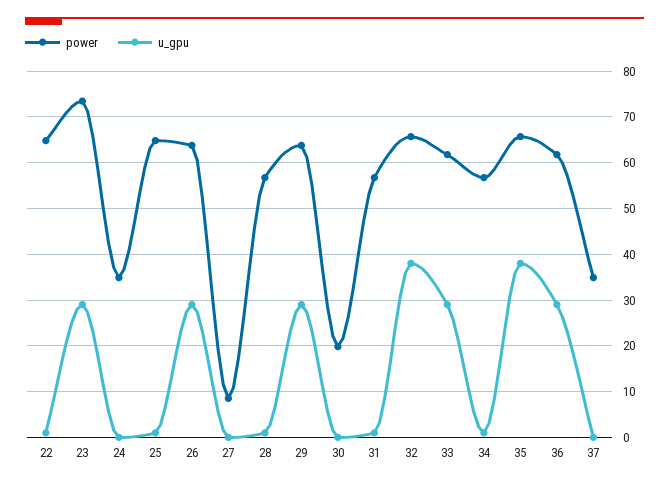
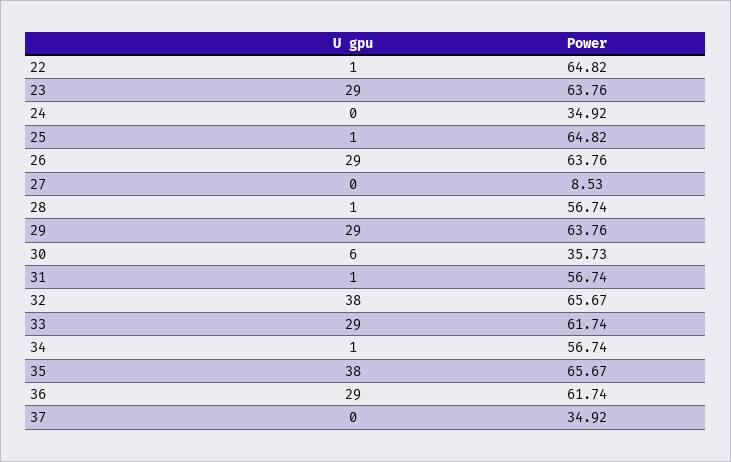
  {
    "power": {
      "22": 64.82,
-     "23": 74,
+     "23": 63.76,
      "24": 34.92,
      "25": 64.82,
      "26": 63.76,
      "27": 8.53,
      "28": 56.74,
      "29": 63.76,
-     "30": 20,
+     "30": 35.73,
      "31": 56.74,
      "32": 65.67,
      "33": 61.74,
      "34": 56.74,
      "35": 65.67,
      "36": 61.74,
      "37": 34.92
    },
    "u_gpu": {
      "22": 1,
      "23": 29,
      "24": 0,
      "25": 1,
      "26": 29,
      "27": 0,
      "28": 1,
      "29": 29,
-     "30": 0,
+     "30": 6,
      "31": 1,
      "32": 38,
      "33": 29,
      "34": 1,
      "35": 38,
      "36": 29,
      "37": 0
    }
  }

